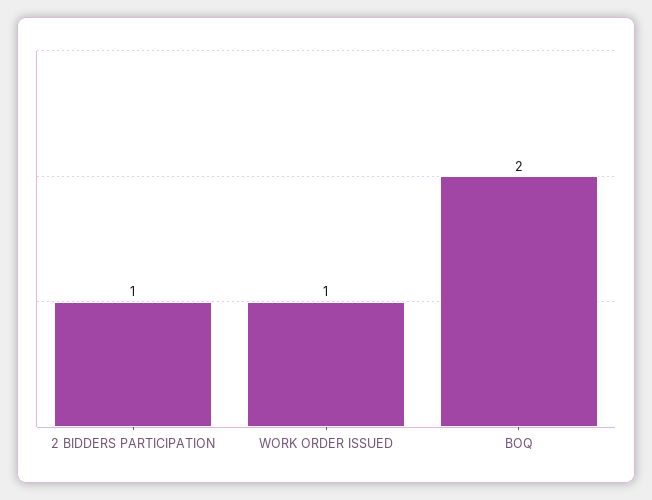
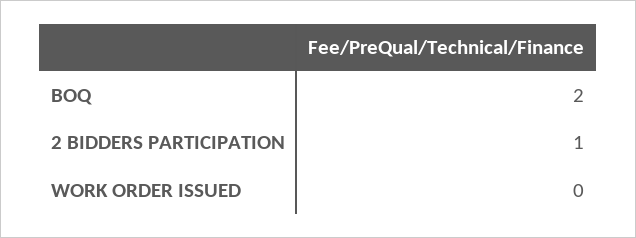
  {
    "2 BIDDERS PARTICIPATION": 1,
-   "WORK ORDER ISSUED": 1,
+   "WORK ORDER ISSUED": 0,
    "BOQ": 2
  }

